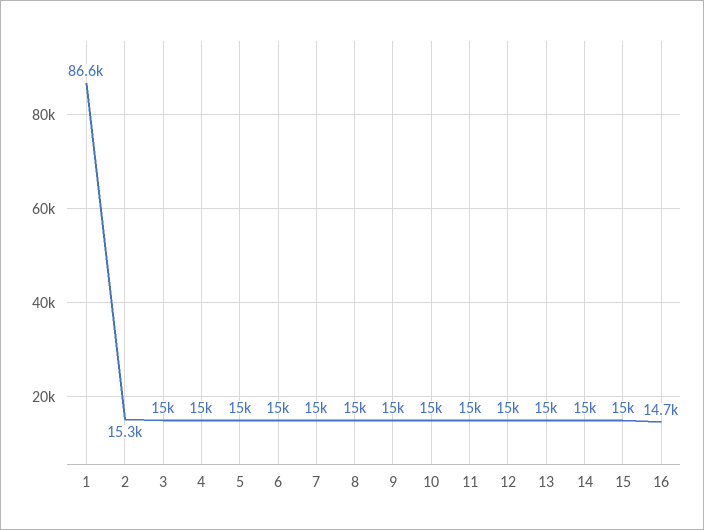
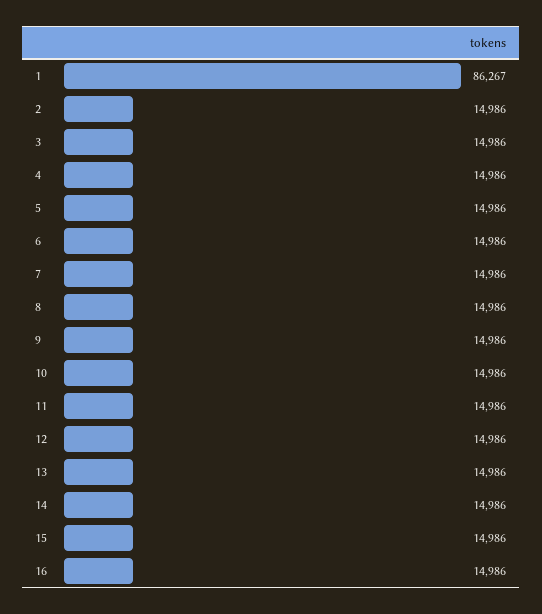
  {
-   "1": 86600,
+   "1": 86267,
-   "2": 15300,
+   "2": 14986,
    "3": 14986,
    "4": 14986,
    "5": 14986,
    "6": 14986,
    "7": 14986,
    "8": 14986,
    "9": 14986,
    "10": 14986,
    "11": 14986,
    "12": 14986,
    "13": 14986,
    "14": 14986,
    "15": 14986,
-   "16": 14700
+   "16": 14986
  }

